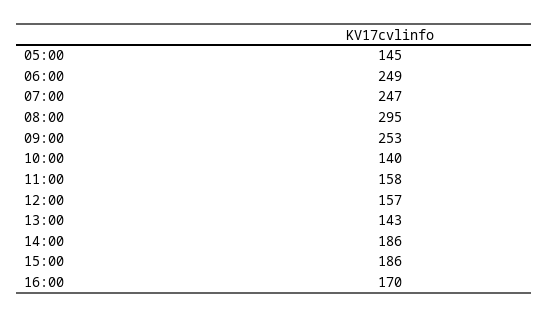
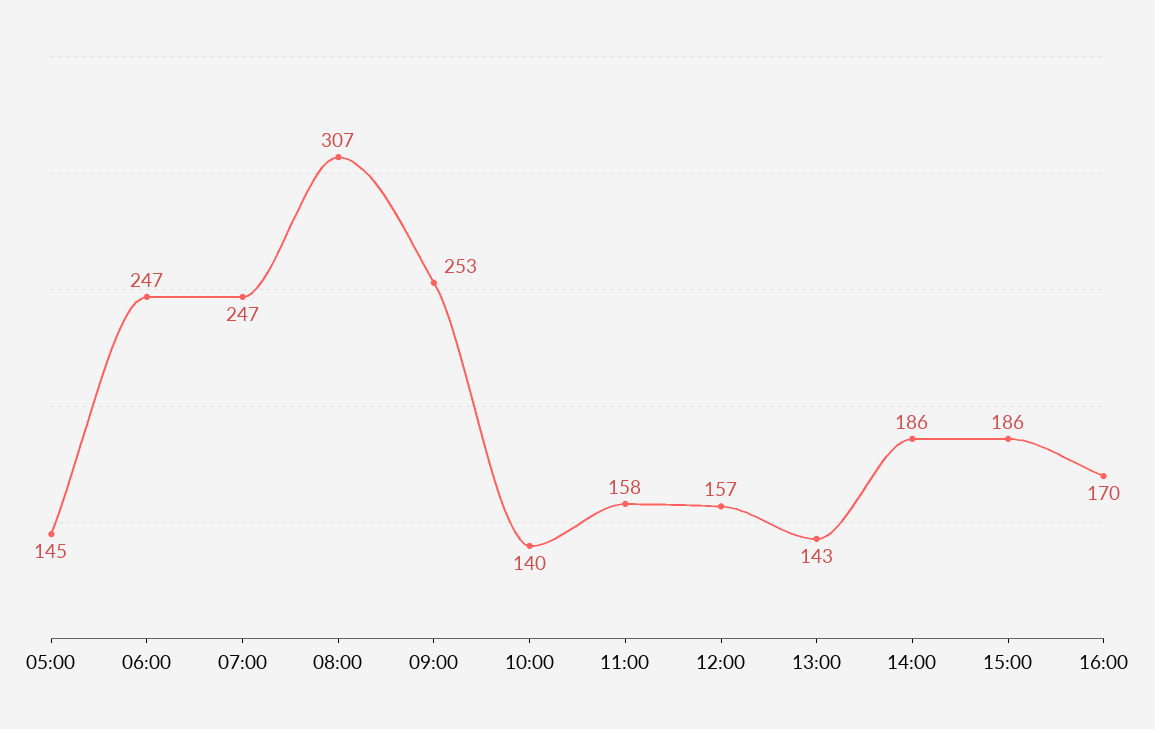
  {
    "05:00": 145,
-   "06:00": 249,
+   "06:00": 247,
    "07:00": 247,
-   "08:00": 295,
+   "08:00": 307,
    "09:00": 253,
    "10:00": 140,
    "11:00": 158,
    "12:00": 157,
    "13:00": 143,
    "14:00": 186,
    "15:00": 186,
    "16:00": 170
  }

